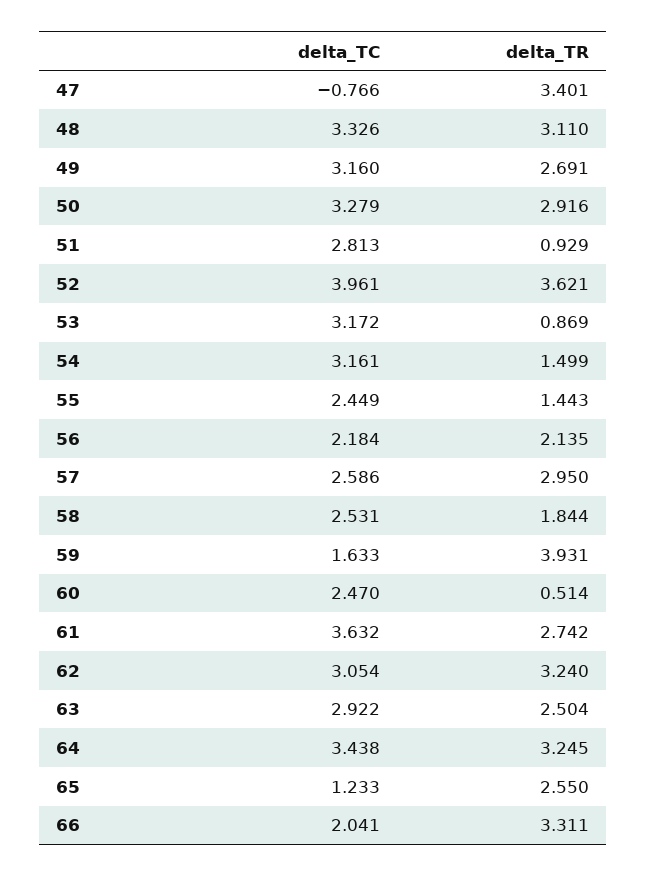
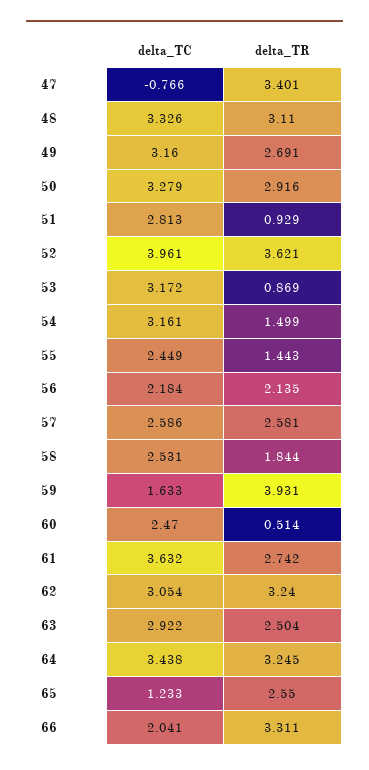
  {
    "delta_TC": {
      "47": -0.766,
      "48": 3.326,
      "49": 3.16,
      "50": 3.279,
      "51": 2.813,
      "52": 3.961,
      "53": 3.172,
      "54": 3.161,
      "55": 2.449,
      "56": 2.184,
      "57": 2.586,
      "58": 2.531,
      "59": 1.633,
      "60": 2.47,
      "61": 3.632,
      "62": 3.054,
      "63": 2.922,
      "64": 3.438,
      "65": 1.233,
      "66": 2.041
    },
    "delta_TR": {
      "47": 3.401,
      "48": 3.11,
      "49": 2.691,
      "50": 2.916,
      "51": 0.929,
      "52": 3.621,
      "53": 0.869,
      "54": 1.499,
      "55": 1.443,
      "56": 2.135,
-     "57": 2.95,
+     "57": 2.581,
      "58": 1.844,
      "59": 3.931,
      "60": 0.514,
      "61": 2.742,
      "62": 3.24,
      "63": 2.504,
      "64": 3.245,
      "65": 2.55,
      "66": 3.311
    }
  }

